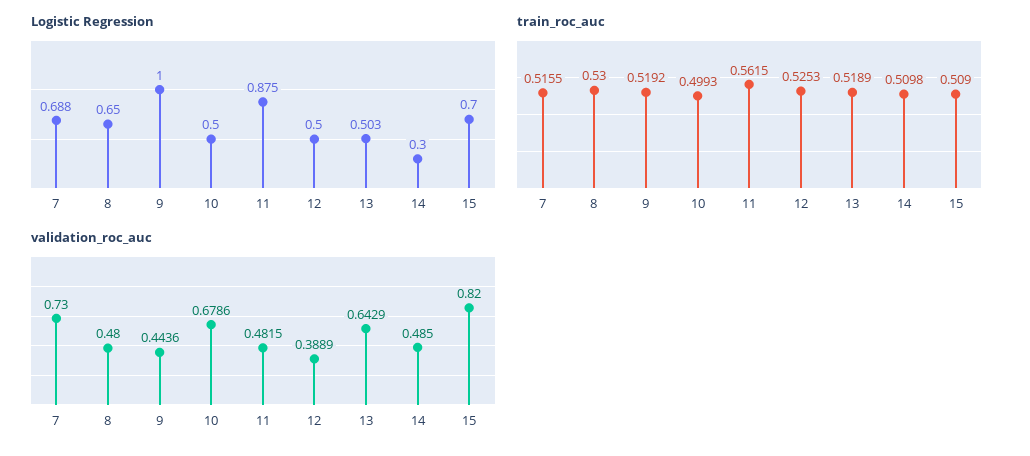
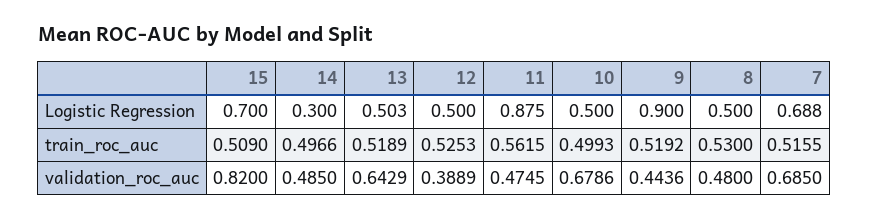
  {
    "Logistic Regression": {
      "7": 0.688,
-     "8": 0.65,
+     "8": 0.5,
-     "9": 1,
+     "9": 0.9,
      "10": 0.5,
      "11": 0.875,
      "12": 0.5,
      "13": 0.503,
      "14": 0.3,
      "15": 0.7
    },
    "train_roc_auc": {
      "7": 0.5155,
      "8": 0.53,
      "9": 0.5192,
      "10": 0.4993,
      "11": 0.5615,
      "12": 0.5253,
      "13": 0.5189,
-     "14": 0.5098,
+     "14": 0.4966,
      "15": 0.509
    },
    "validation_roc_auc": {
-     "7": 0.73,
+     "7": 0.685,
      "8": 0.48,
      "9": 0.4436,
      "10": 0.6786,
-     "11": 0.4815,
+     "11": 0.4745,
      "12": 0.3889,
      "13": 0.6429,
      "14": 0.485,
      "15": 0.82
    }
  }

